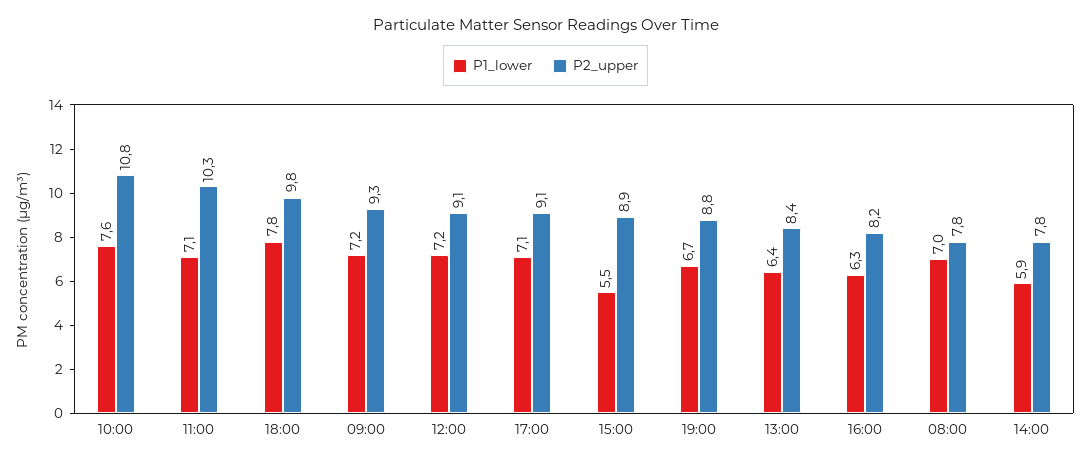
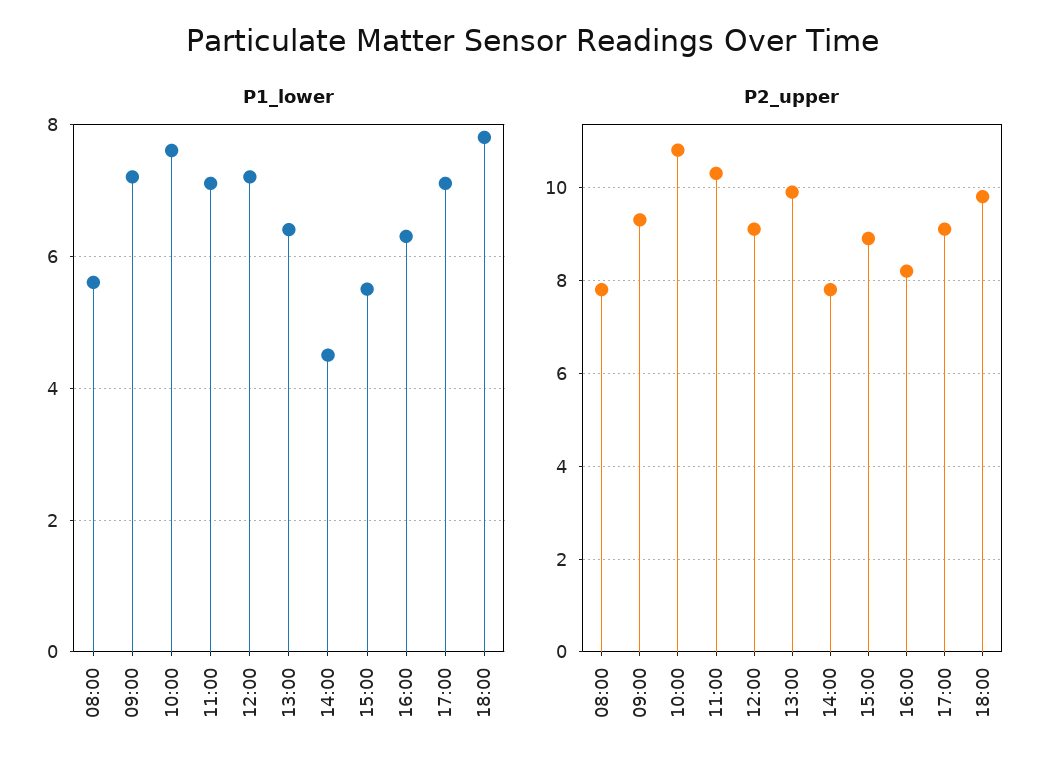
  {
    "P1_lower": {
      "10:00": 7.6,
      "11:00": 7.1,
      "18:00": 7.8,
      "09:00": 7.2,
      "12:00": 7.2,
      "17:00": 7.1,
      "15:00": 5.5,
-     "19:00": 6.7,
      "13:00": 6.4,
      "16:00": 6.3,
-     "08:00": 7,
+     "08:00": 5.5,
-     "14:00": 5.9
+     "14:00": 4.5
    },
    "P2_upper": {
      "10:00": 10.8,
      "11:00": 10.3,
      "18:00": 9.8,
      "09:00": 9.3,
      "12:00": 9.1,
      "17:00": 9.1,
      "15:00": 8.9,
-     "19:00": 8.8,
-     "13:00": 8.4,
+     "13:00": 10,
      "16:00": 8.2,
      "08:00": 7.8,
      "14:00": 7.8
    }
  }

